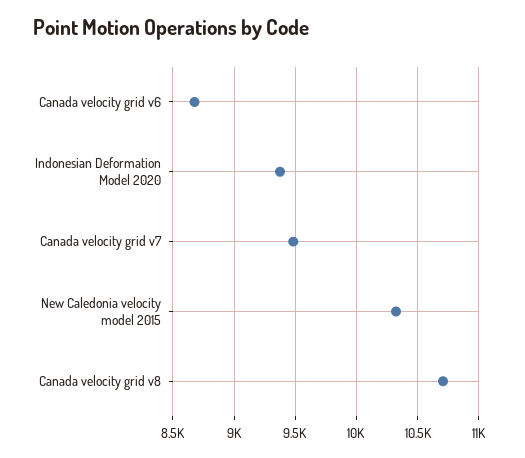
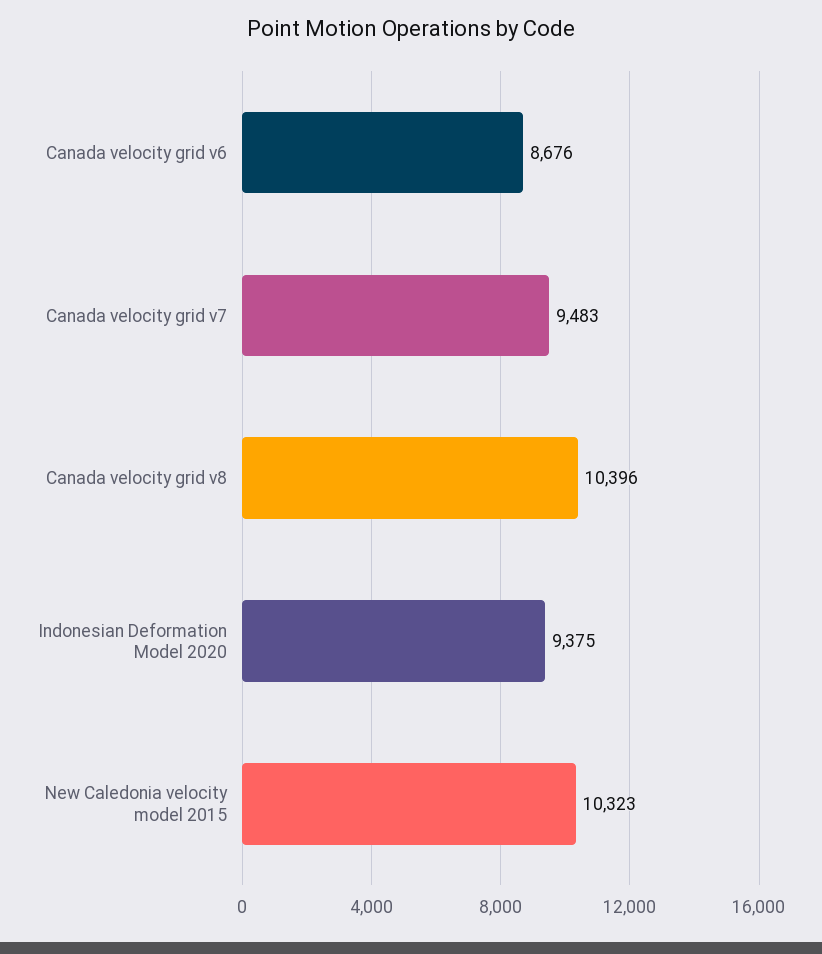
  {
    "Canada velocity grid v6": 8676,
    "Indonesian Deformation Model 2020": 9375,
    "Canada velocity grid v7": 9483,
    "New Caledonia velocity model 2015": 10323,
-   "Canada velocity grid v8": 10700
+   "Canada velocity grid v8": 10396
  }

